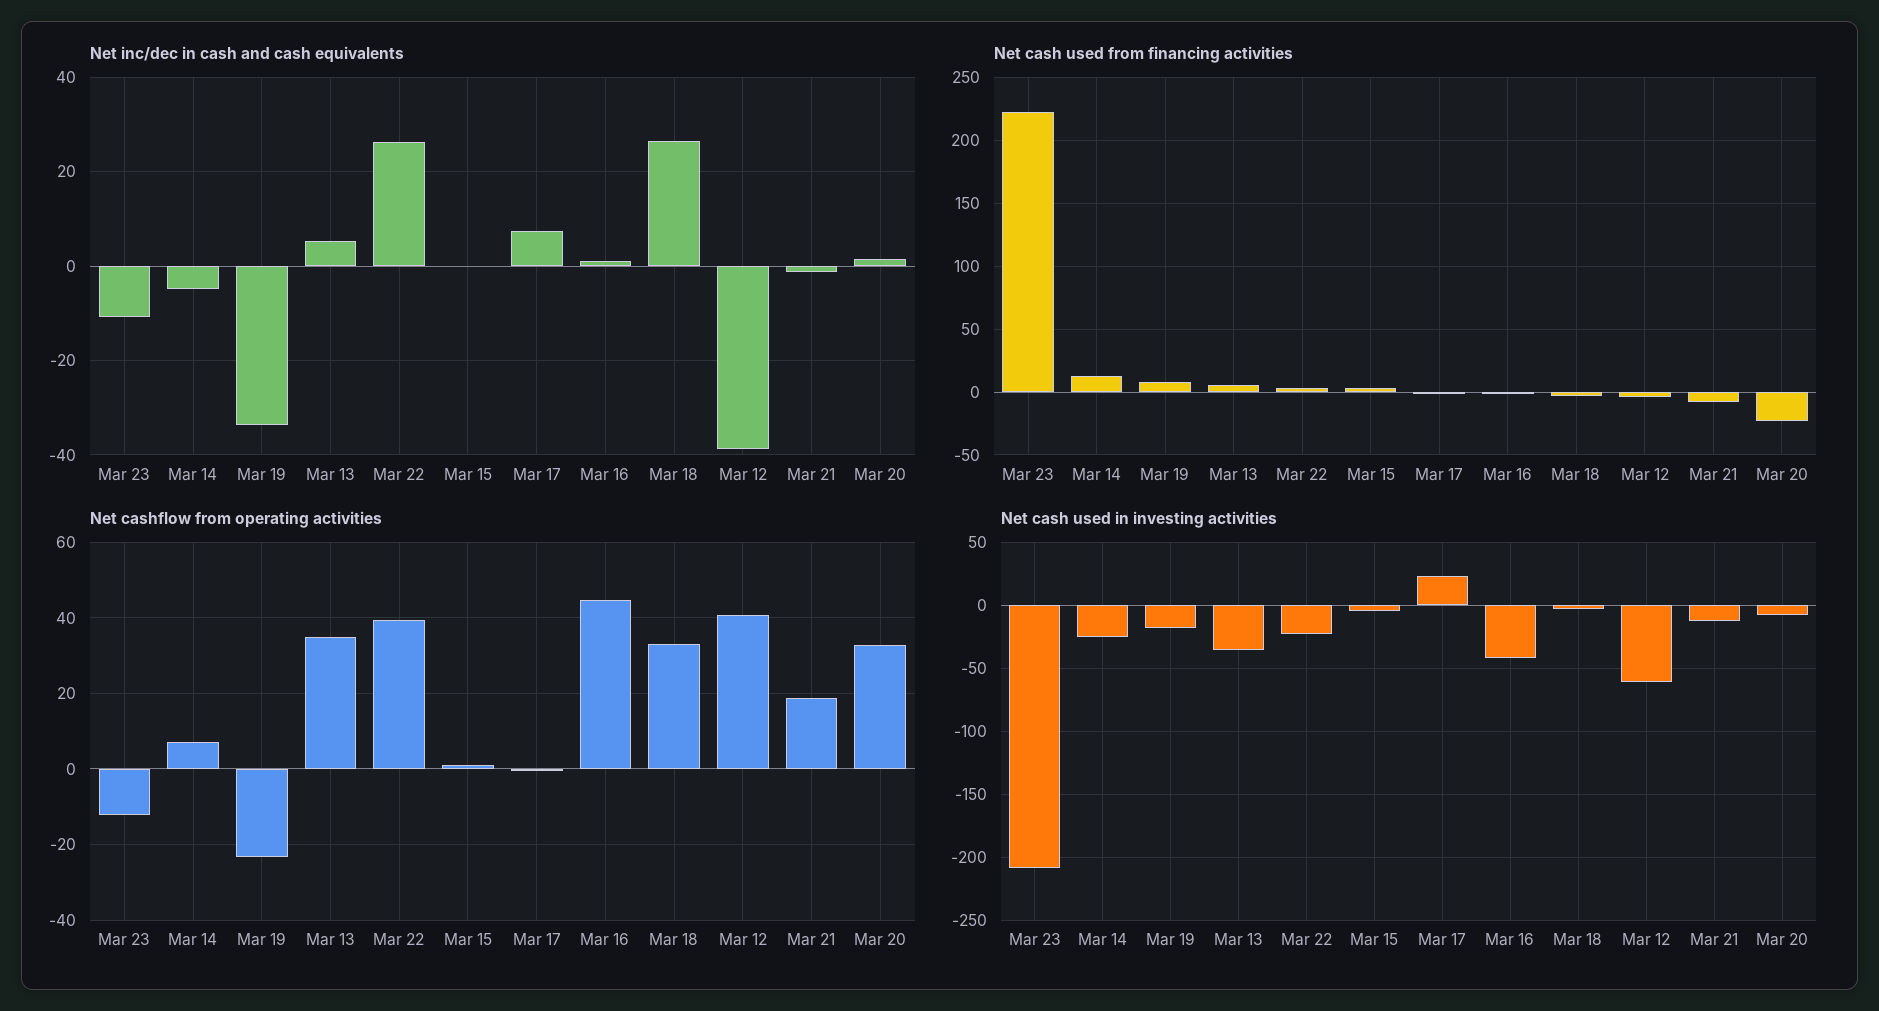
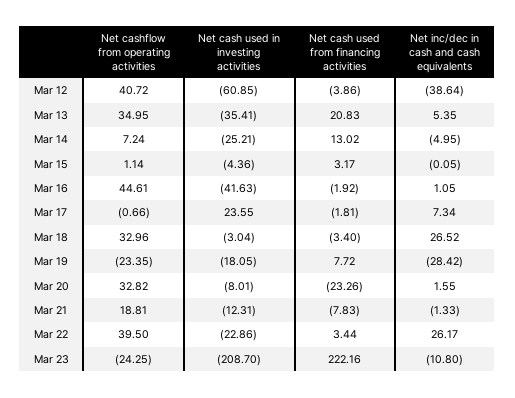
  {
    "Net inc/dec in cash and cash equivalents": {
      "Mar 23": -10.8,
      "Mar 14": -4.95,
-     "Mar 19": -34,
+     "Mar 19": -28.42,
      "Mar 13": 5.35,
      "Mar 22": 26.17,
      "Mar 15": -0.05,
      "Mar 17": 7.34,
      "Mar 16": 1.05,
      "Mar 18": 26.52,
      "Mar 12": -38.64,
      "Mar 21": -1.33,
      "Mar 20": 1.55
    },
    "Net cash used from financing activities": {
      "Mar 23": 222.16,
      "Mar 14": 13.02,
      "Mar 19": 7.72,
-     "Mar 13": 5,
+     "Mar 13": 20.83,
      "Mar 22": 3.44,
      "Mar 15": 3.17,
      "Mar 17": -1.81,
      "Mar 16": -1.92,
      "Mar 18": -3.4,
      "Mar 12": -3.86,
      "Mar 21": -7.83,
      "Mar 20": -23.26
    },
    "Net cashflow from operating activities": {
-     "Mar 23": -12,
+     "Mar 23": -24.25,
      "Mar 14": 7.24,
      "Mar 19": -23.35,
      "Mar 13": 34.95,
      "Mar 22": 39.5,
      "Mar 15": 1.14,
      "Mar 17": -0.66,
      "Mar 16": 44.61,
      "Mar 18": 32.96,
      "Mar 12": 40.72,
      "Mar 21": 18.81,
      "Mar 20": 32.82
    },
    "Net cash used in investing activities": {
      "Mar 23": -208.7,
      "Mar 14": -25.21,
      "Mar 19": -18.05,
      "Mar 13": -35.41,
      "Mar 22": -22.86,
      "Mar 15": -4.36,
      "Mar 17": 23.55,
      "Mar 16": -41.63,
      "Mar 18": -3.04,
      "Mar 12": -60.85,
      "Mar 21": -12.31,
      "Mar 20": -8.01
    }
  }

